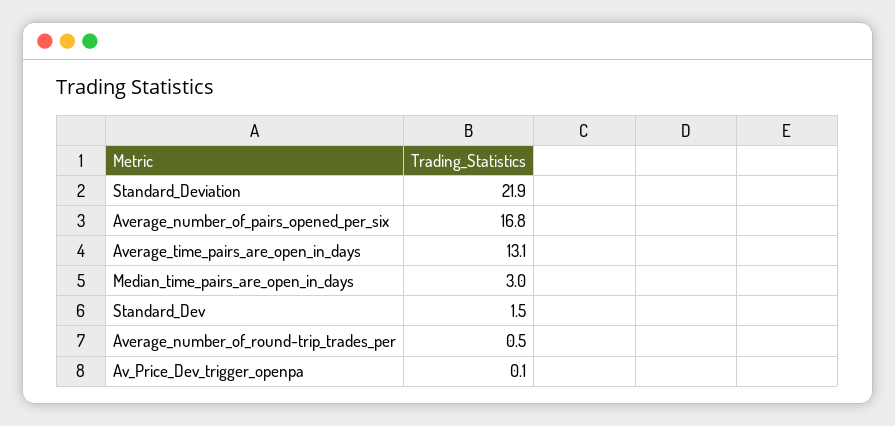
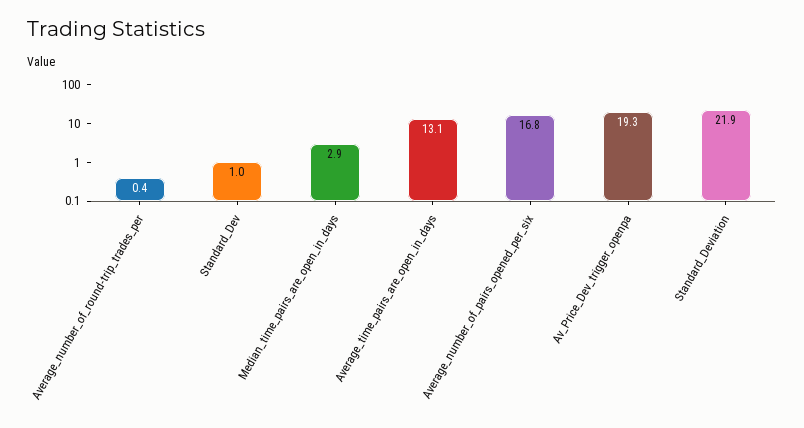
  {
    "Standard_Deviation": 21.9,
    "Average_number_of_pairs_opened_per_six": 16.8,
    "Average_time_pairs_are_open_in_days": 13.1,
-   "Median_time_pairs_are_open_in_days": 3,
+   "Median_time_pairs_are_open_in_days": 2.9,
-   "Standard_Dev": 1.5,
+   "Standard_Dev": 1,
-   "Average_number_of_round-trip_trades_per": 0.5,
+   "Average_number_of_round-trip_trades_per": 0.4,
-   "Av_Price_Dev_trigger_openpa": 0.1
+   "Av_Price_Dev_trigger_openpa": 19.3
  }

